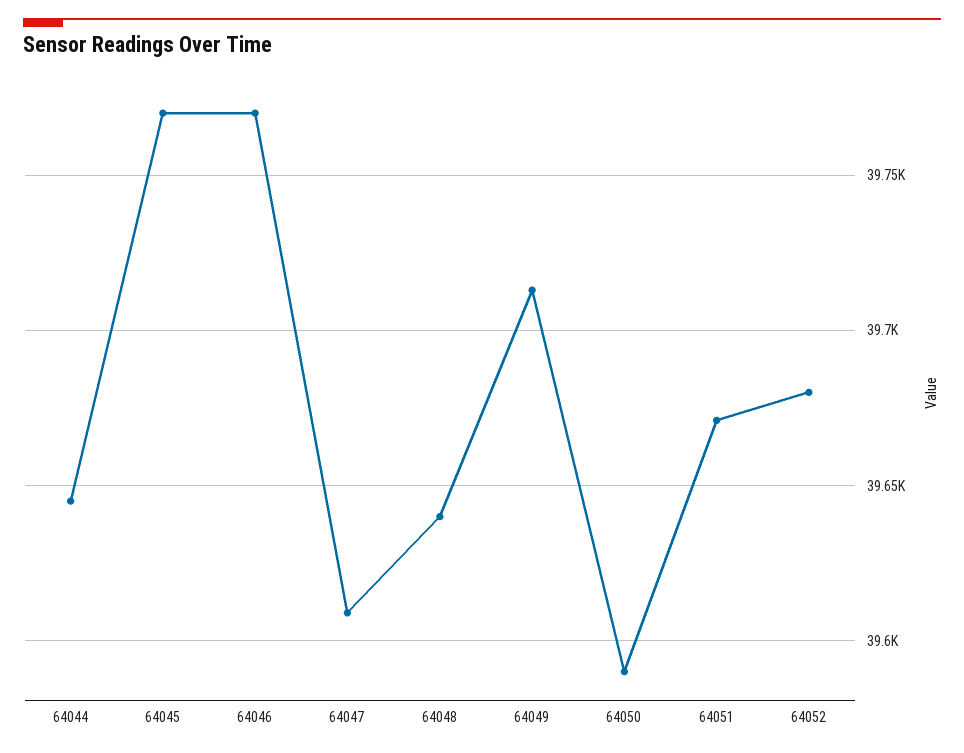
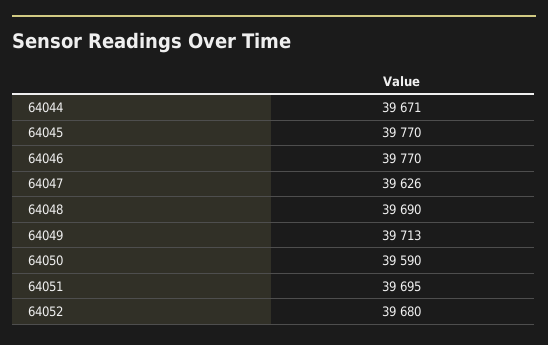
  {
-   "64044": 39645,
+   "64044": 39671,
    "64045": 39770,
    "64046": 39770,
-   "64047": 39610,
+   "64047": 39626,
-   "64048": 39640,
+   "64048": 39690,
    "64049": 39713,
    "64050": 39590,
-   "64051": 39670,
+   "64051": 39695,
    "64052": 39680
  }

